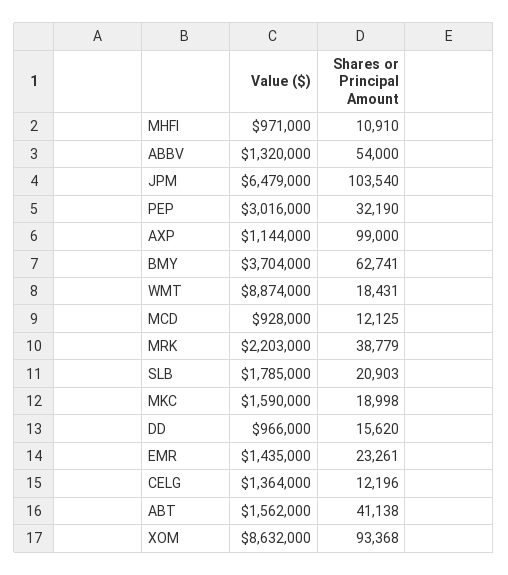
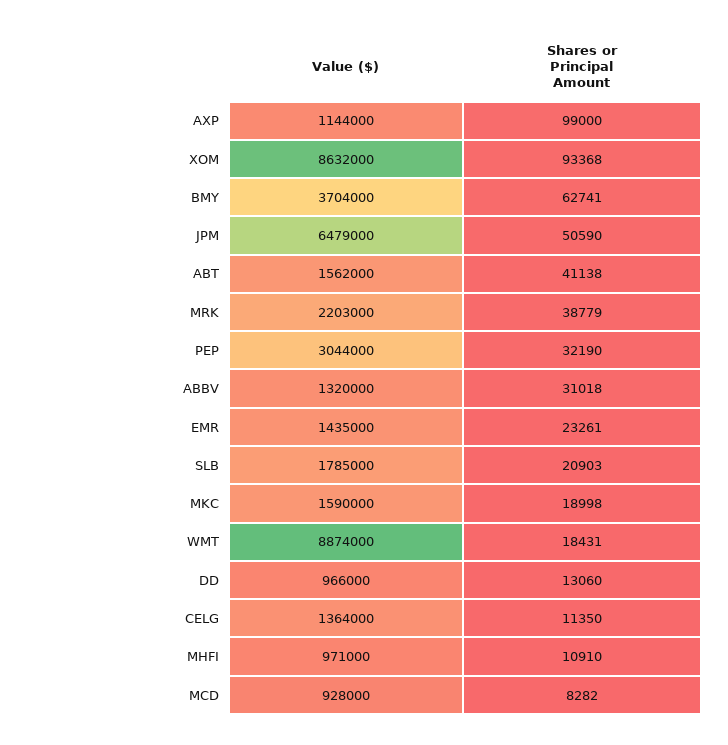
  {
    "Value ($)": {
      "MHFI": 971000,
      "ABBV": 1320000,
      "JPM": 6479000,
-     "PEP": 3016000,
+     "PEP": 3044000,
      "AXP": 1144000,
      "BMY": 3704000,
      "WMT": 8874000,
      "MCD": 928000,
      "MRK": 2203000,
      "SLB": 1785000,
      "MKC": 1590000,
      "DD": 966000,
      "EMR": 1435000,
      "CELG": 1364000,
      "ABT": 1562000,
      "XOM": 8632000
    },
    "Shares or Principal Amount": {
      "MHFI": 10910,
-     "ABBV": 54000,
+     "ABBV": 31018,
-     "JPM": 103540,
+     "JPM": 50590,
      "PEP": 32190,
      "AXP": 99000,
      "BMY": 62741,
      "WMT": 18431,
-     "MCD": 12125,
+     "MCD": 8282,
      "MRK": 38779,
      "SLB": 20903,
      "MKC": 18998,
-     "DD": 15620,
+     "DD": 13060,
      "EMR": 23261,
-     "CELG": 12196,
+     "CELG": 11350,
      "ABT": 41138,
      "XOM": 93368
    }
  }

